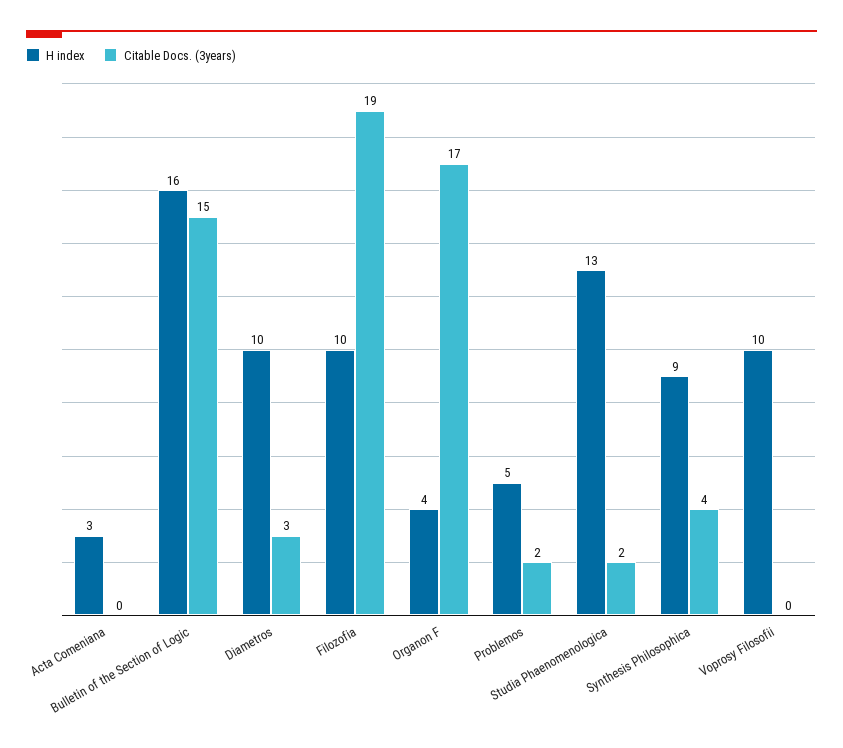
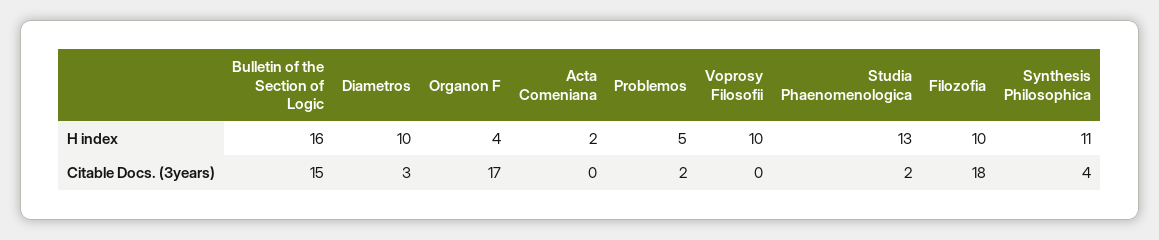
  {
    "H index": {
-     "Acta Comeniana": 3,
+     "Acta Comeniana": 2,
      "Bulletin of the Section of Logic": 16,
      "Diametros": 10,
      "Filozofia": 10,
      "Organon F": 4,
      "Problemos": 5,
      "Studia Phaenomenologica": 13,
-     "Synthesis Philosophica": 9,
+     "Synthesis Philosophica": 11,
      "Voprosy Filosofii": 10
    },
    "Citable Docs. (3years)": {
      "Acta Comeniana": 0,
      "Bulletin of the Section of Logic": 15,
      "Diametros": 3,
-     "Filozofia": 19,
+     "Filozofia": 18,
      "Organon F": 17,
      "Problemos": 2,
      "Studia Phaenomenologica": 2,
      "Synthesis Philosophica": 4,
      "Voprosy Filosofii": 0
    }
  }

